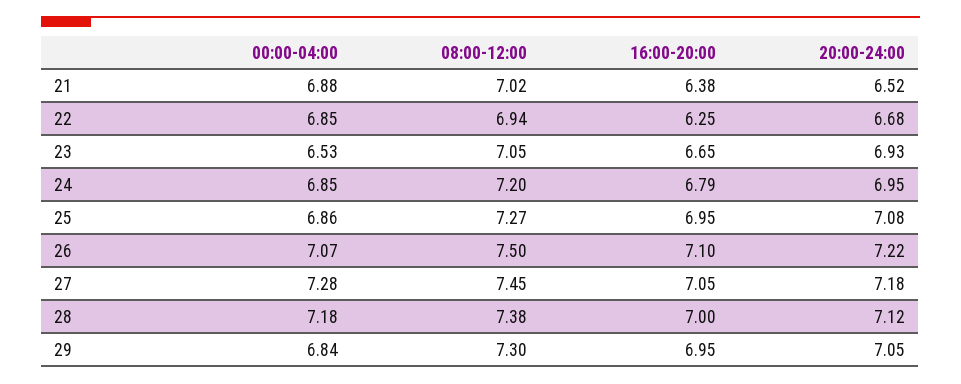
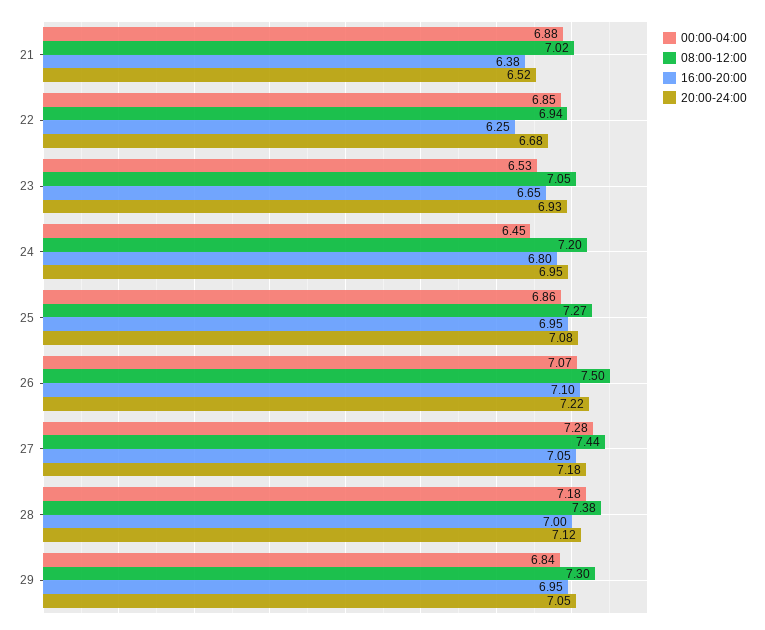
  {
    "00:00-04:00": {
      "21": 6.88,
      "22": 6.85,
      "23": 6.53,
-     "24": 6.85,
+     "24": 6.45,
      "25": 6.86,
      "26": 7.07,
      "27": 7.28,
      "28": 7.18,
      "29": 6.84
    },
    "08:00-12:00": {
      "21": 7.02,
      "22": 6.94,
      "23": 7.05,
      "24": 7.2,
      "25": 7.27,
      "26": 7.5,
-     "27": 7.45,
+     "27": 7.44,
      "28": 7.38,
      "29": 7.3
    },
    "16:00-20:00": {
      "21": 6.38,
      "22": 6.25,
      "23": 6.65,
-     "24": 6.79,
+     "24": 6.8,
      "25": 6.95,
      "26": 7.1,
      "27": 7.05,
      "28": 7,
      "29": 6.95
    },
    "20:00-24:00": {
      "21": 6.52,
      "22": 6.68,
      "23": 6.93,
      "24": 6.95,
      "25": 7.08,
      "26": 7.22,
      "27": 7.18,
      "28": 7.12,
      "29": 7.05
    }
  }

